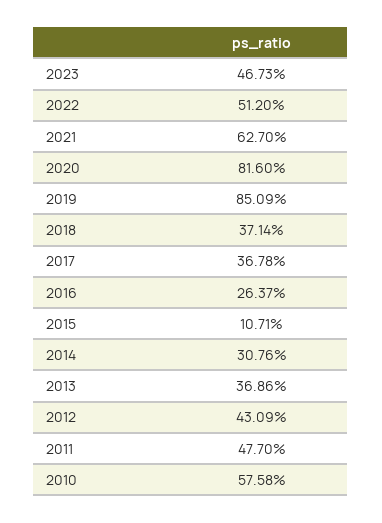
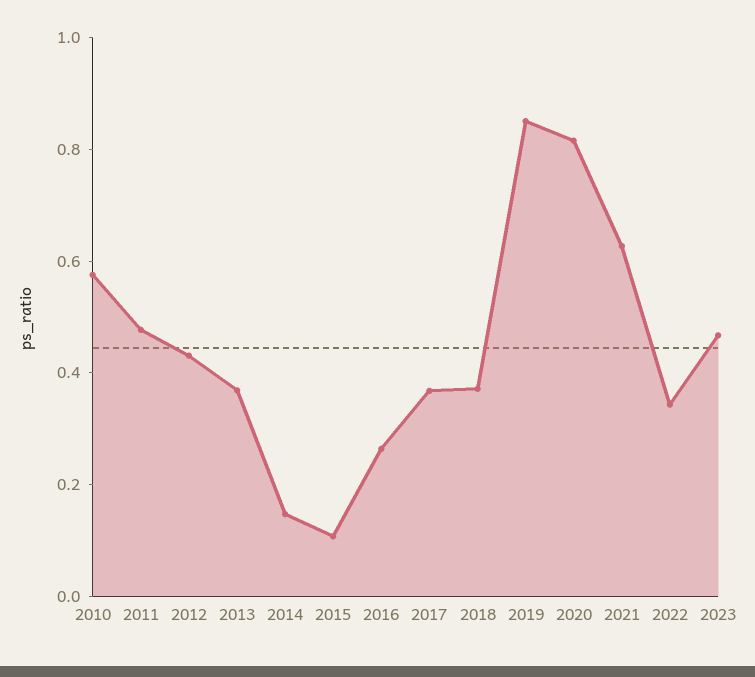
  {
    "2023": 0.4673,
-   "2022": 0.512,
+   "2022": 0.35,
    "2021": 0.627,
    "2020": 0.816,
    "2019": 0.8509,
    "2018": 0.3714,
    "2017": 0.3678,
    "2016": 0.2637,
    "2015": 0.1071,
-   "2014": 0.3076,
+   "2014": 0.15,
    "2013": 0.3686,
    "2012": 0.4309,
    "2011": 0.477,
    "2010": 0.5758
  }

